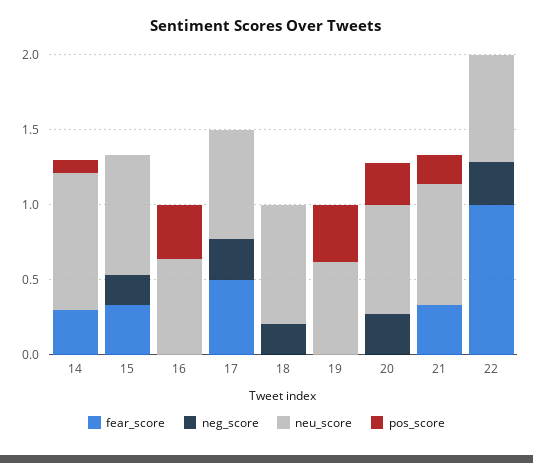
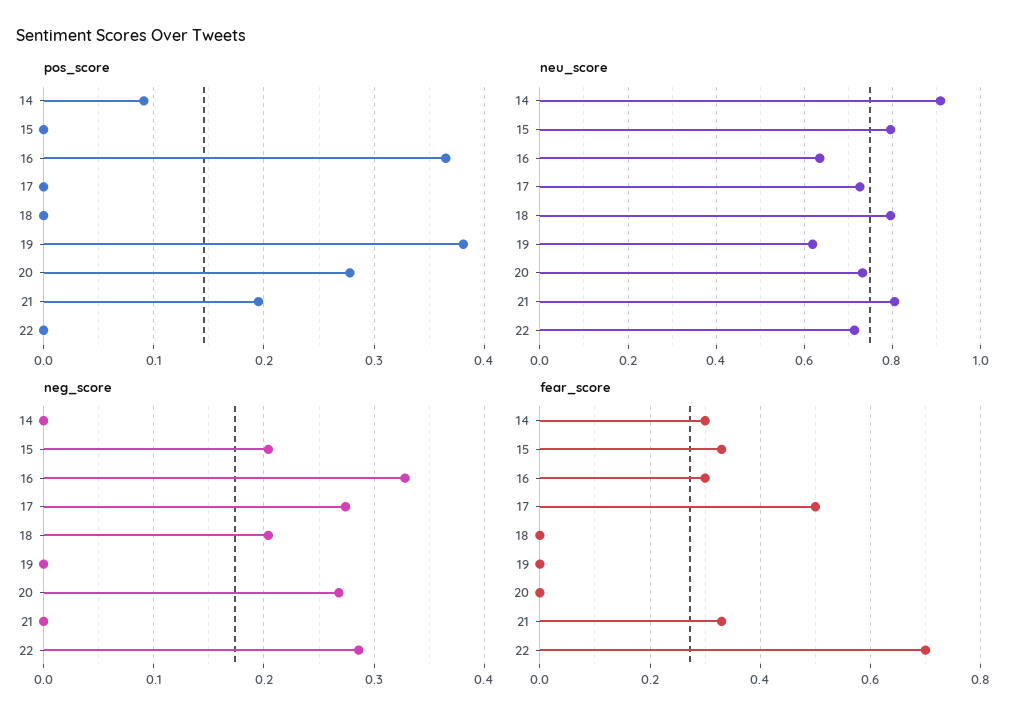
  {
    "fear_score": {
      "14": 0.3,
      "15": 0.35,
-     "16": 0,
+     "16": 0.3,
      "17": 0.5,
      "18": 0,
      "19": 0,
      "20": 0,
      "21": 0.35,
-     "22": 1
+     "22": 0.7
    },
    "neg_score": {
      "14": 0,
      "15": 0.2,
-     "16": 0,
+     "16": 0.33,
      "17": 0.27,
      "18": 0.2,
      "19": 0,
      "20": 0.27,
      "21": 0,
      "22": 0.29
    },
    "neu_score": {
      "14": 0.9,
      "15": 0.8,
      "16": 0.64,
      "17": 0.72,
      "18": 0.8,
      "19": 0.62,
      "20": 0.74,
      "21": 0.8,
      "22": 0.72
    },
    "pos_score": {
      "14": 0.09,
      "15": 0,
      "16": 0.37,
      "17": 0,
      "18": 0,
      "19": 0.38,
      "20": 0.28,
      "21": 0.2,
      "22": 0
    }
  }

